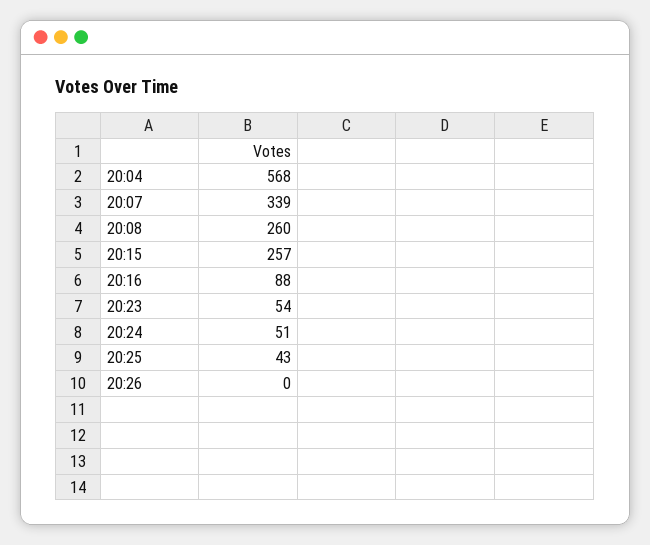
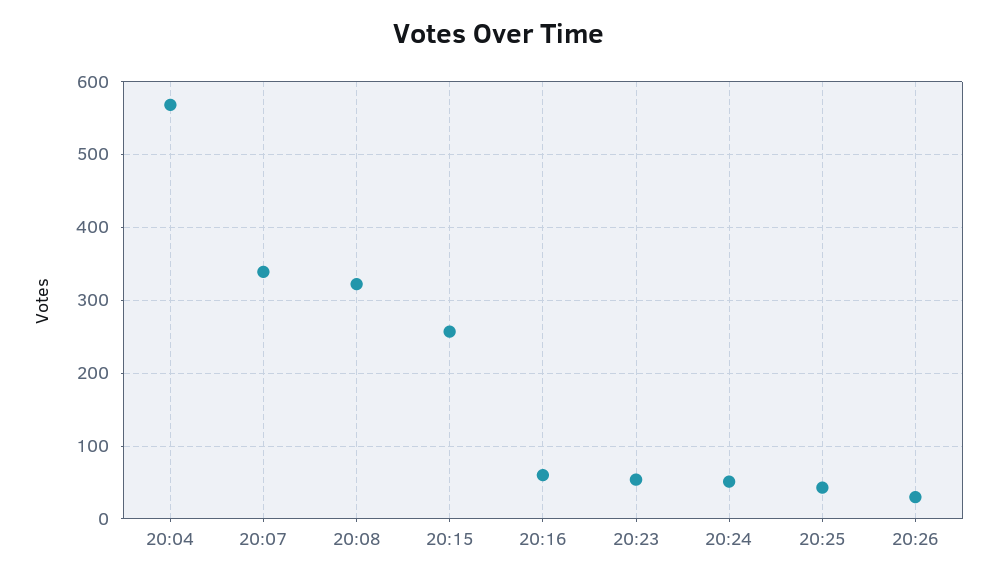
  {
    "20:04": 568,
    "20:07": 339,
-   "20:08": 260,
+   "20:08": 320,
    "20:15": 257,
-   "20:16": 88,
+   "20:16": 60,
    "20:23": 54,
    "20:24": 51,
    "20:25": 43,
-   "20:26": 0
+   "20:26": 30
  }

